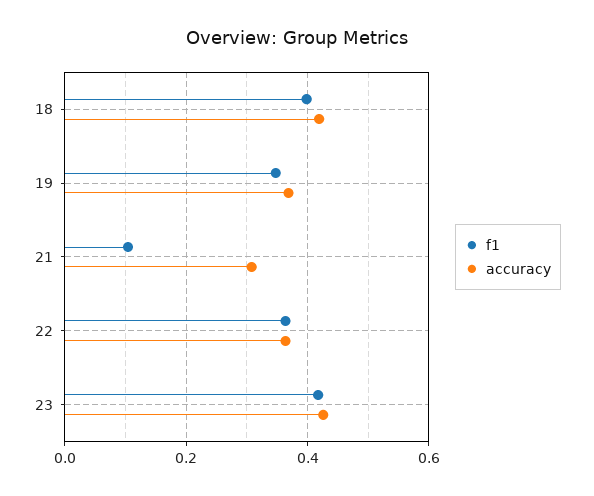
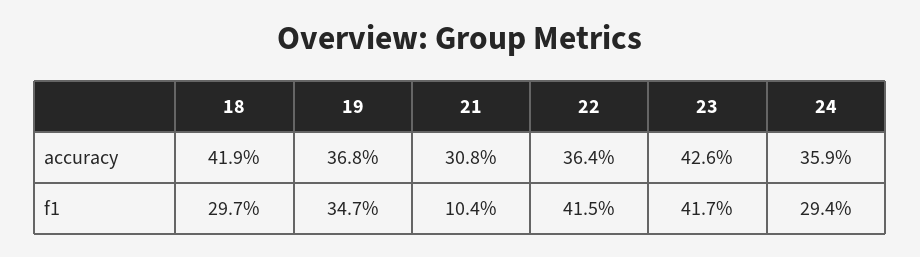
  {
    "f1": {
-     "18": 0.4,
+     "18": 0.297,
      "19": 0.347,
      "21": 0.104,
-     "22": 0.36,
+     "22": 0.415,
-     "23": 0.417
+     "23": 0.417,
+     "24": 0.294
    },
    "accuracy": {
      "18": 0.419,
      "19": 0.368,
      "21": 0.308,
      "22": 0.364,
-     "23": 0.426
+     "23": 0.426,
+     "24": 0.359
    }
  }

